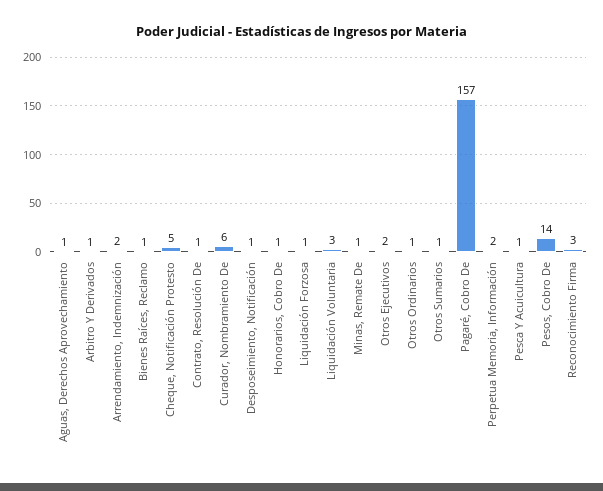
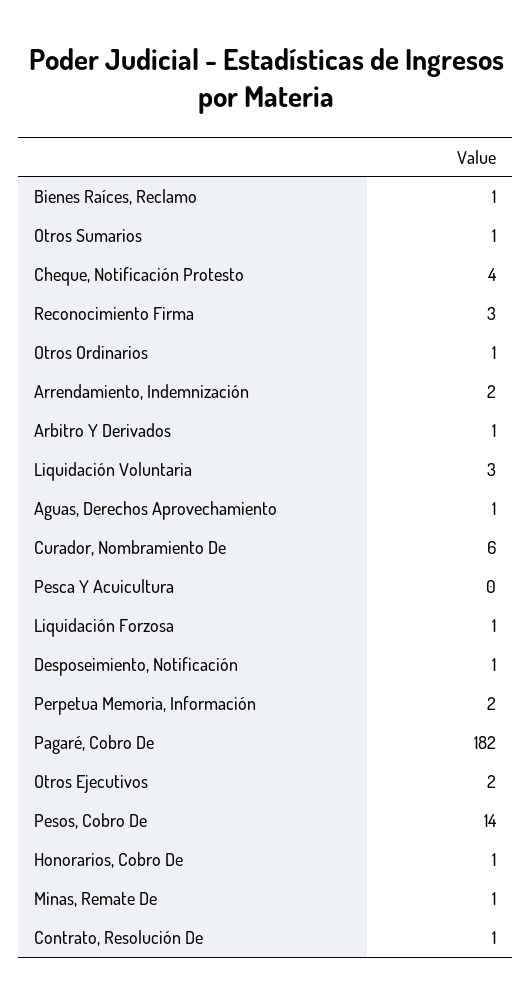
  {
    "Aguas, Derechos Aprovechamiento": 1,
    "Arbitro Y Derivados": 1,
    "Arrendamiento, Indemnización": 2,
    "Bienes Raíces, Reclamo": 1,
-   "Cheque, Notificación Protesto": 5,
+   "Cheque, Notificación Protesto": 4,
    "Contrato, Resolución De": 1,
    "Curador, Nombramiento De": 6,
    "Desposeimiento, Notificación": 1,
    "Honorarios, Cobro De": 1,
    "Liquidación Forzosa": 1,
    "Liquidación Voluntaria": 3,
    "Minas, Remate De": 1,
    "Otros Ejecutivos": 2,
    "Otros Ordinarios": 1,
    "Otros Sumarios": 1,
-   "Pagaré, Cobro De": 157,
+   "Pagaré, Cobro De": 182,
    "Perpetua Memoria, Información": 2,
-   "Pesca Y Acuicultura": 1,
+   "Pesca Y Acuicultura": 0,
    "Pesos, Cobro De": 14,
    "Reconocimiento Firma": 3
  }

